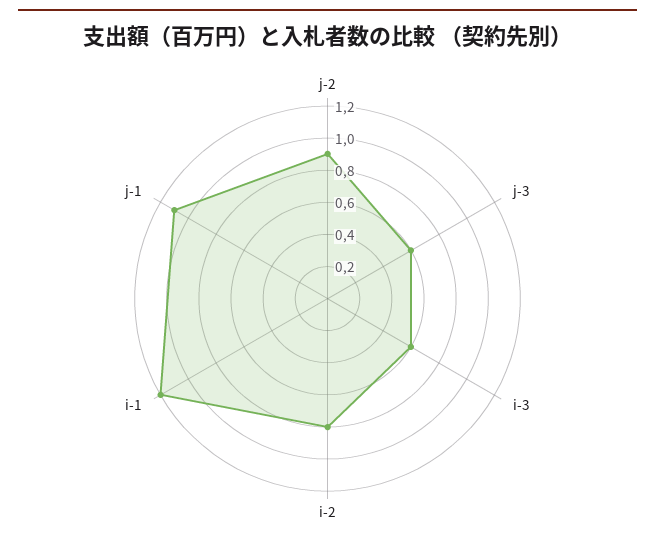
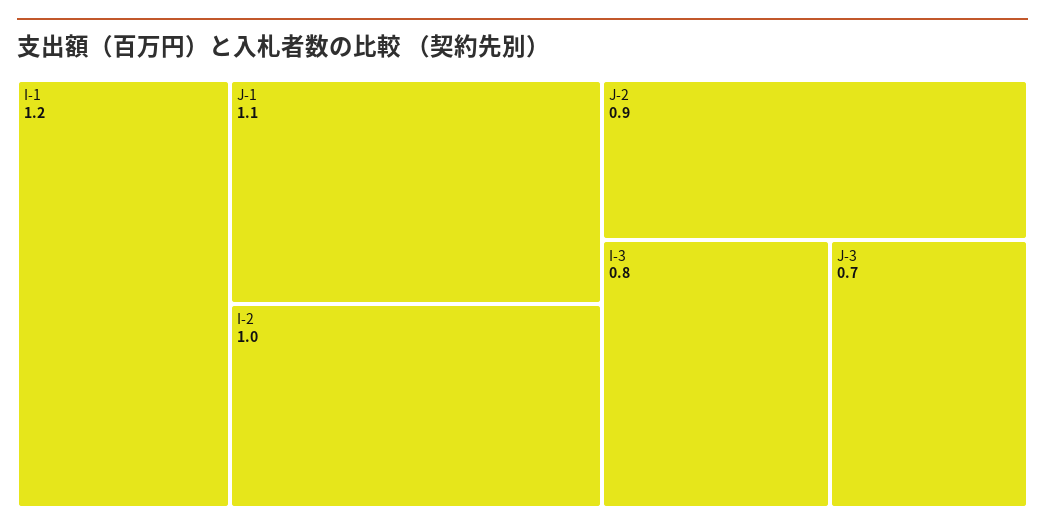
  {
    "j-2": 0.9,
-   "j-3": 0.6,
+   "j-3": 0.7,
-   "i-3": 0.6,
+   "i-3": 0.8,
-   "i-2": 0.8,
+   "i-2": 1,
    "i-1": 1.2,
    "j-1": 1.1
  }

